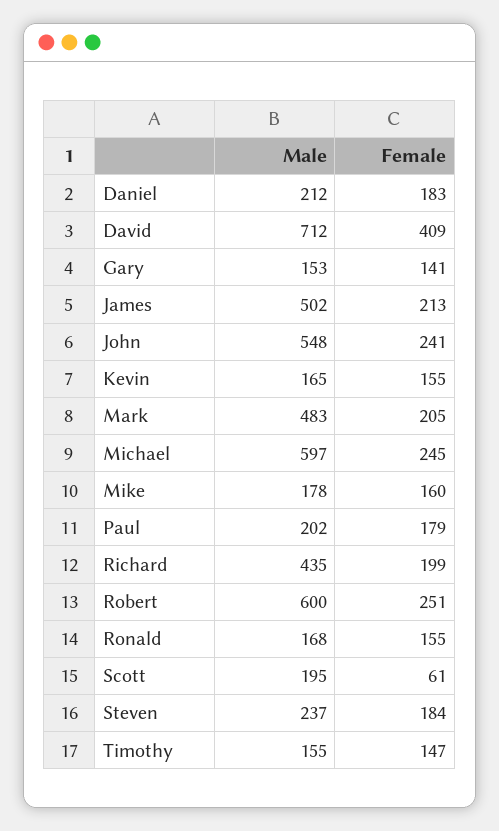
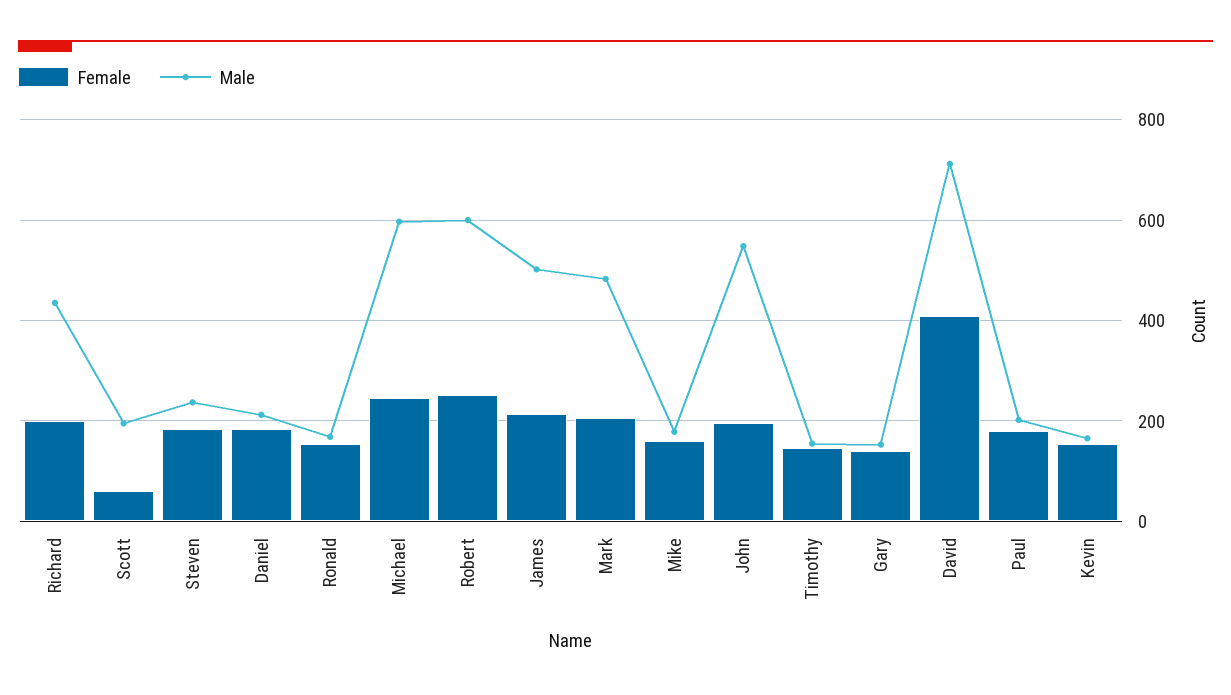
  {
    "Male": {
      "Daniel": 212,
      "David": 712,
      "Gary": 153,
      "James": 502,
      "John": 548,
      "Kevin": 165,
      "Mark": 483,
      "Michael": 597,
      "Mike": 178,
      "Paul": 202,
      "Richard": 435,
      "Robert": 600,
      "Ronald": 168,
      "Scott": 195,
      "Steven": 237,
      "Timothy": 155
    },
    "Female": {
      "Daniel": 183,
      "David": 409,
      "Gary": 141,
      "James": 213,
-     "John": 241,
+     "John": 200,
      "Kevin": 155,
      "Mark": 205,
      "Michael": 245,
      "Mike": 160,
      "Paul": 179,
      "Richard": 199,
      "Robert": 251,
      "Ronald": 155,
      "Scott": 61,
      "Steven": 184,
      "Timothy": 147
    }
  }

